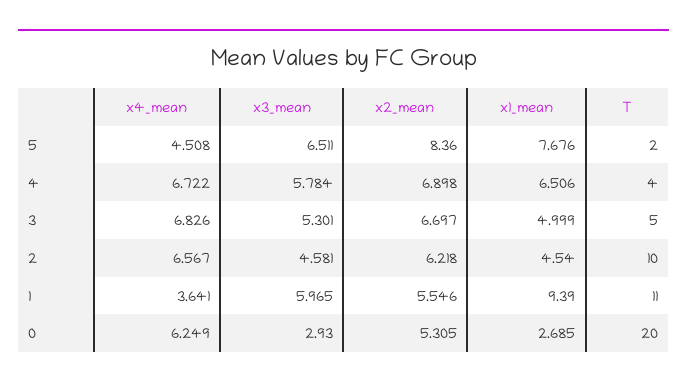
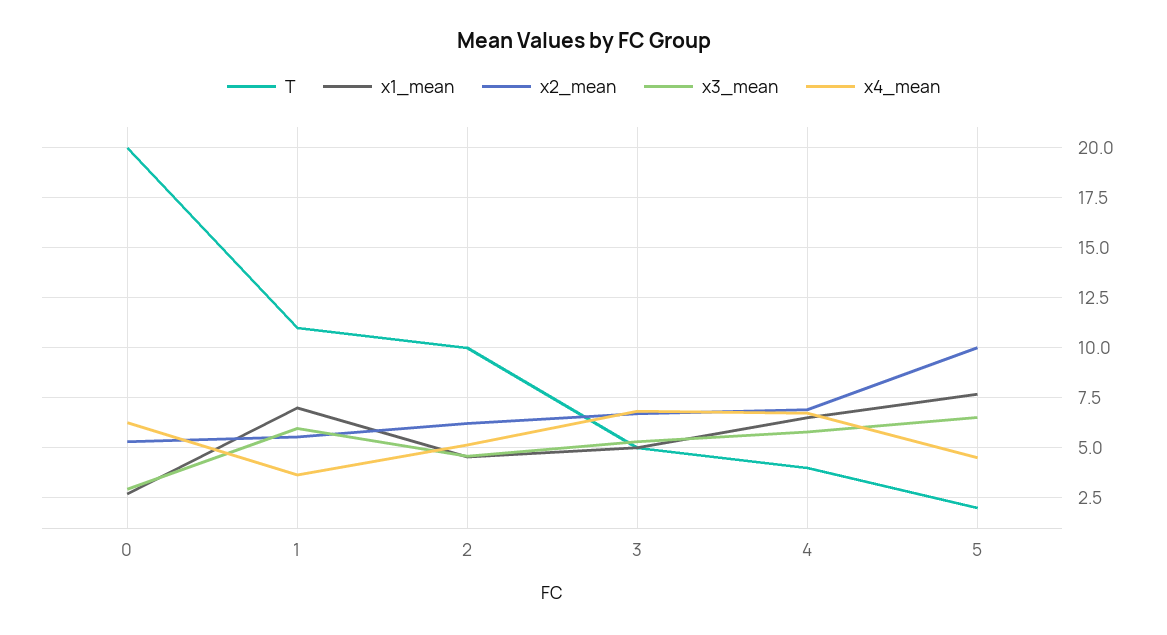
  {
    "x4_mean": {
      "5": 4.508,
      "4": 6.722,
      "3": 6.826,
-     "2": 6.567,
+     "2": 5,
      "1": 3.641,
      "0": 6.249
    },
    "x3_mean": {
      "5": 6.511,
      "4": 5.784,
      "3": 5.301,
      "2": 4.581,
      "1": 5.965,
      "0": 2.93
    },
    "x2_mean": {
-     "5": 8.36,
+     "5": 10,
      "4": 6.898,
      "3": 6.697,
      "2": 6.218,
      "1": 5.546,
      "0": 5.305
    },
    "x1_mean": {
      "5": 7.676,
      "4": 6.506,
      "3": 4.999,
      "2": 4.54,
-     "1": 9.39,
+     "1": 7,
      "0": 2.685
    },
    "T": {
      "5": 2,
      "4": 4,
      "3": 5,
      "2": 10,
      "1": 11,
      "0": 20
    }
  }

